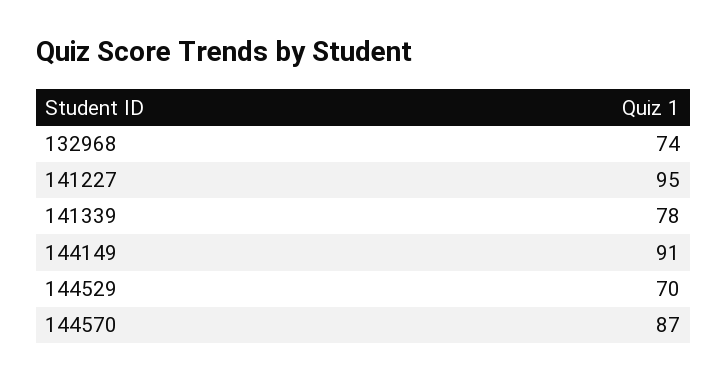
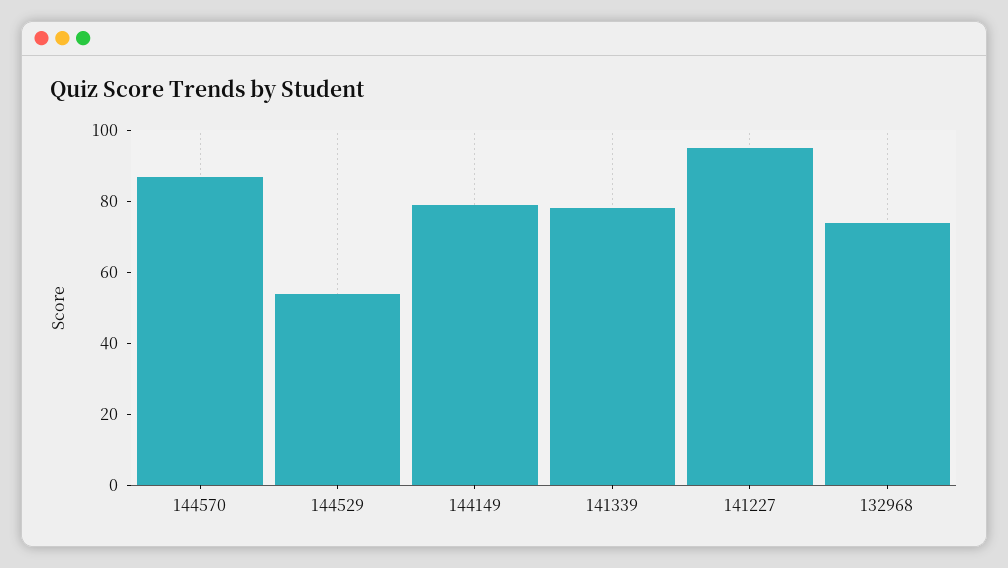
  {
    "132968": 74,
    "141227": 95,
    "141339": 78,
-   "144149": 91,
+   "144149": 80,
-   "144529": 70,
+   "144529": 55,
    "144570": 87
  }

